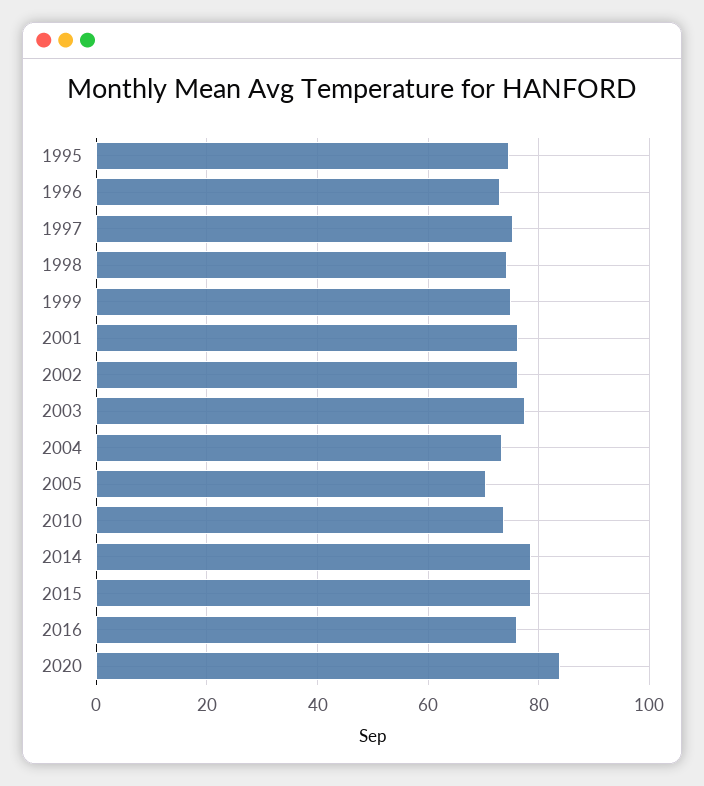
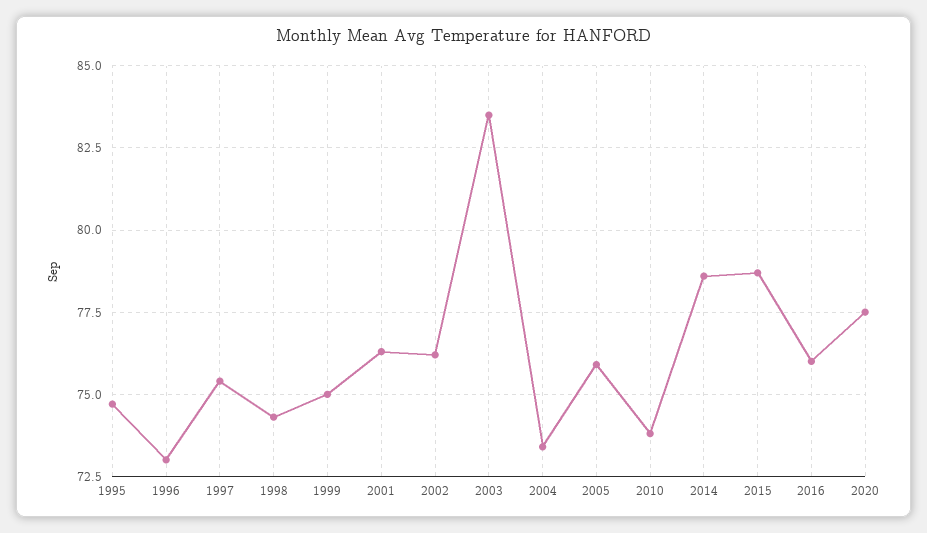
  {
    "1995": 74.5,
    "1996": 73,
    "1997": 75.5,
    "1998": 74.5,
    "1999": 75,
    "2001": 76.5,
    "2002": 76,
-   "2003": 78,
+   "2003": 83.5,
    "2004": 73.5,
-   "2005": 70,
+   "2005": 76,
    "2010": 74,
    "2014": 78.5,
    "2015": 78.5,
    "2016": 76,
-   "2020": 84
+   "2020": 77.5
  }

